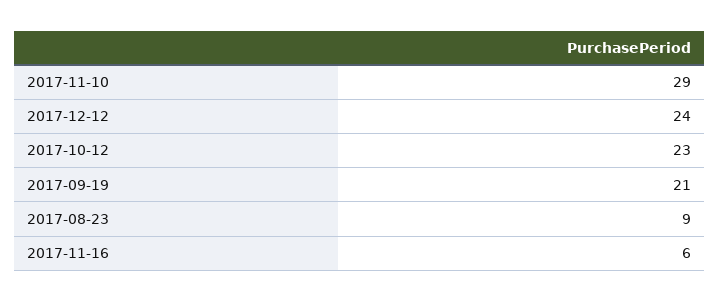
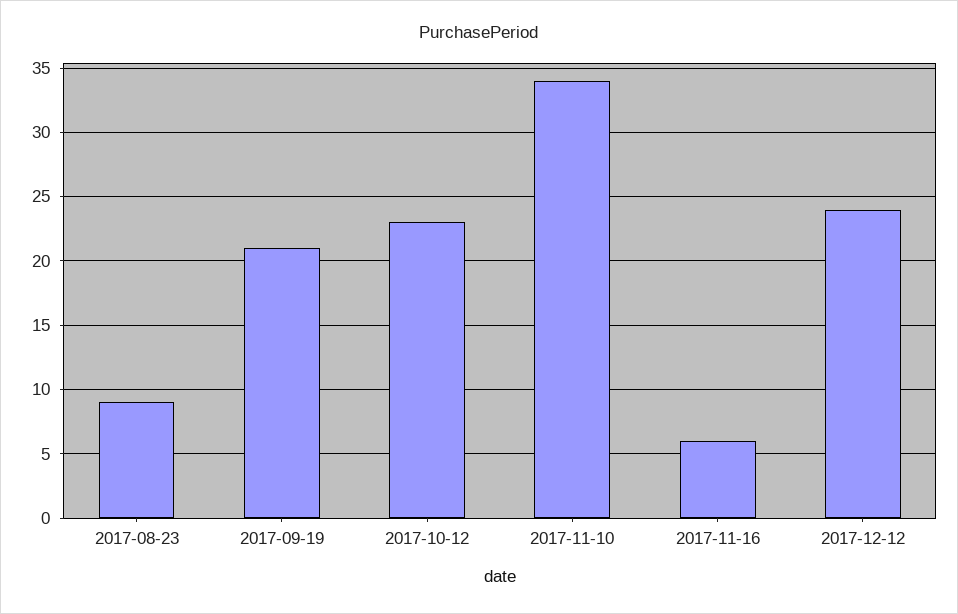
  {
-   "2017-11-10": 29,
+   "2017-11-10": 34,
    "2017-12-12": 24,
    "2017-10-12": 23,
    "2017-09-19": 21,
    "2017-08-23": 9,
    "2017-11-16": 6
  }

